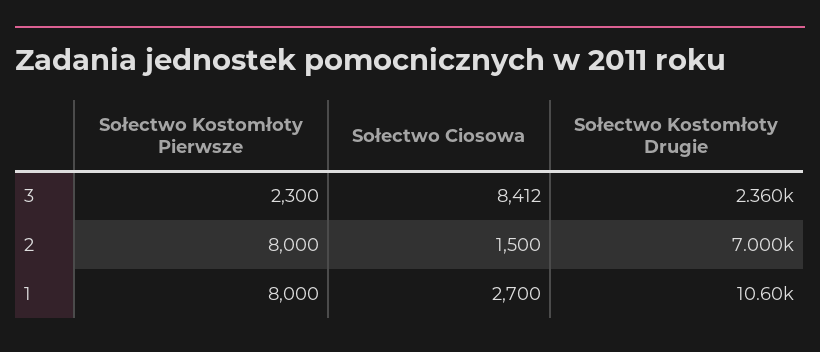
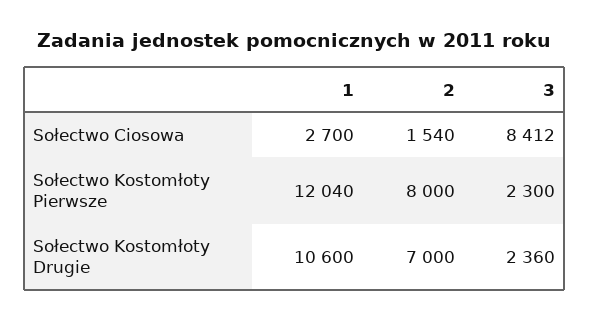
  {
    "Sołectwo Kostomłoty Pierwsze": {
      "3": 2300,
      "2": 8000,
-     "1": 8000
+     "1": 12040
    },
    "Sołectwo Ciosowa": {
      "3": 8412,
-     "2": 1500,
+     "2": 1540,
      "1": 2700
    },
    "Sołectwo Kostomłoty Drugie": {
      "3": 2360,
      "2": 7000,
      "1": 10600
    }
  }

